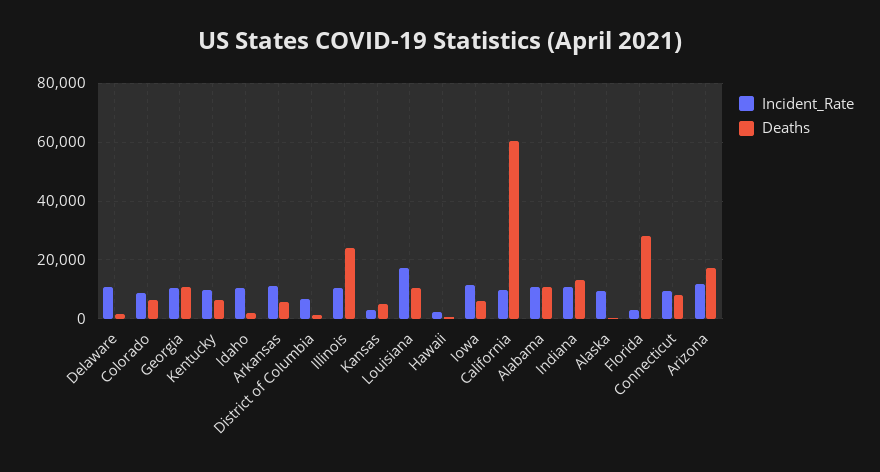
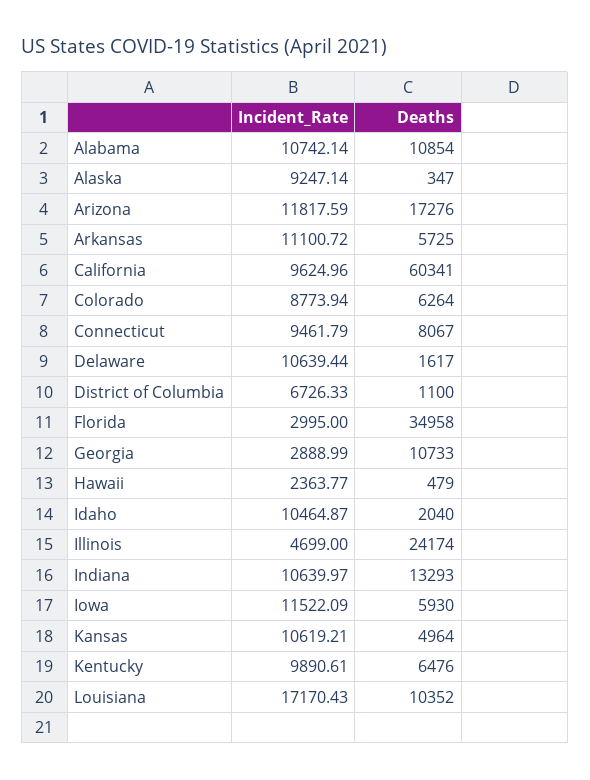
  {
    "Incident_Rate": {
      "Delaware": 10639.44,
      "Colorado": 8773.94,
-     "Georgia": 10000,
+     "Georgia": 2888.99,
      "Kentucky": 9890.61,
      "Idaho": 10464.87,
      "Arkansas": 11100.72,
      "District of Columbia": 6726.33,
-     "Illinois": 10000,
+     "Illinois": 4699,
-     "Kansas": 2500,
+     "Kansas": 10619.21,
      "Louisiana": 17170.43,
      "Hawaii": 2363.77,
      "Iowa": 11522.09,
      "California": 9624.96,
      "Alabama": 10742.14,
      "Indiana": 10639.97,
      "Alaska": 9247.14,
      "Florida": 2995,
      "Connecticut": 9461.79,
      "Arizona": 11817.59
    },
    "Deaths": {
      "Delaware": 1617,
      "Colorado": 6264,
      "Georgia": 10733,
      "Kentucky": 6476,
      "Idaho": 2040,
      "Arkansas": 5725,
      "District of Columbia": 1100,
      "Illinois": 24174,
      "Kansas": 4964,
      "Louisiana": 10352,
      "Hawaii": 479,
      "Iowa": 5930,
      "California": 60341,
      "Alabama": 10854,
      "Indiana": 13293,
      "Alaska": 347,
-     "Florida": 27500,
+     "Florida": 34958,
      "Connecticut": 8067,
      "Arizona": 17276
    }
  }

